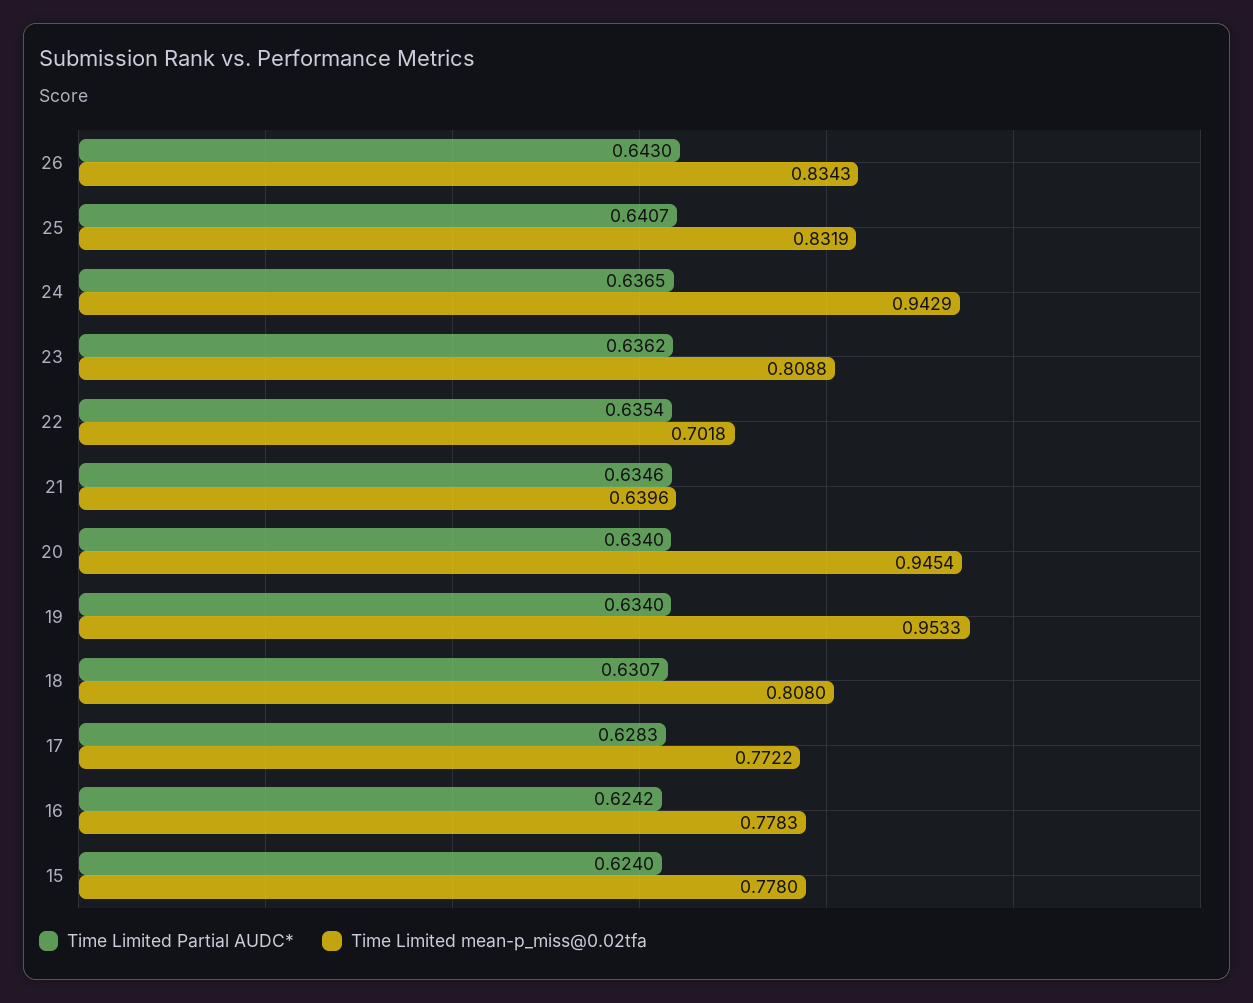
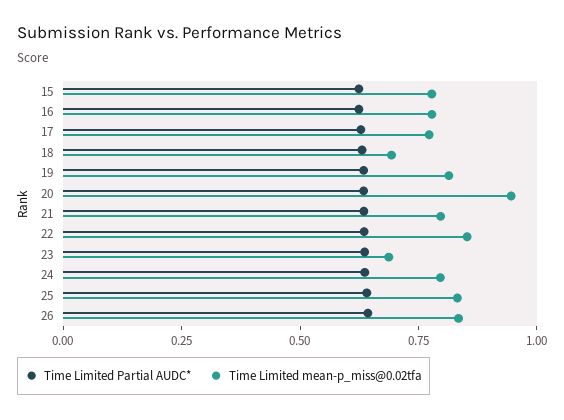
  {
    "Time Limited Partial AUDC*": {
      "26": 0.643,
      "25": 0.6407,
      "24": 0.6365,
      "23": 0.6362,
      "22": 0.6354,
      "21": 0.6346,
      "20": 0.634,
      "19": 0.634,
      "18": 0.6307,
      "17": 0.6283,
      "16": 0.6242,
      "15": 0.624
    },
    "Time Limited mean-p_miss@0.02tfa": {
      "26": 0.8343,
      "25": 0.8319,
-     "24": 0.9429,
+     "24": 0.8,
-     "23": 0.8088,
+     "23": 0.7,
-     "22": 0.7018,
+     "22": 0.85,
-     "21": 0.6396,
+     "21": 0.8,
      "20": 0.9454,
-     "19": 0.9533,
+     "19": 0.8,
-     "18": 0.808,
+     "18": 0.7,
      "17": 0.7722,
      "16": 0.7783,
      "15": 0.778
    }
  }

